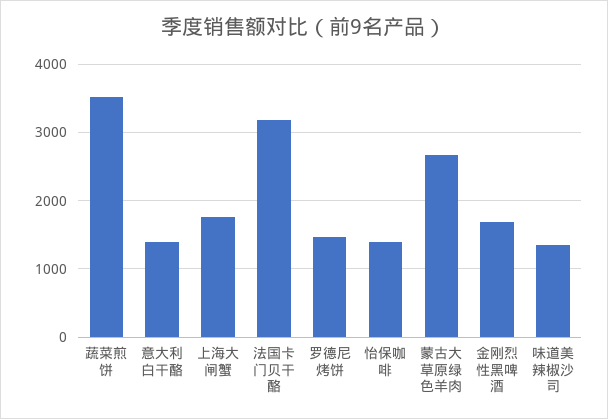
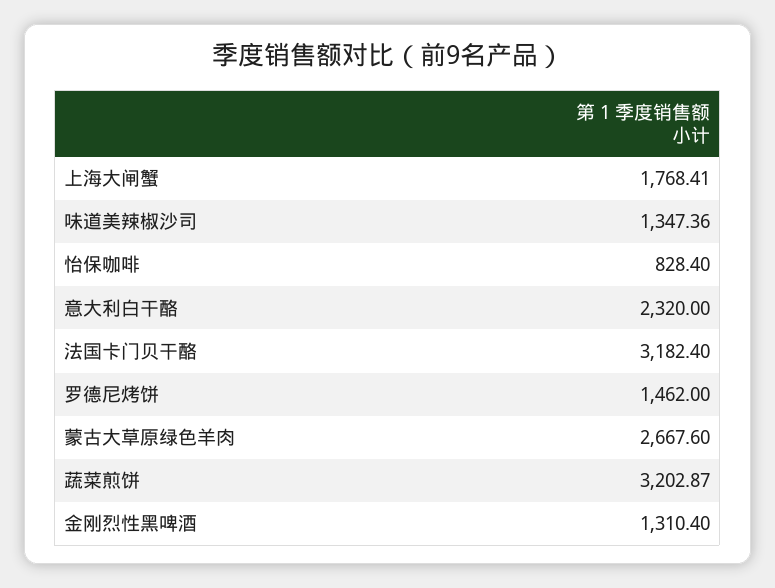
  {
-   "蔬菜煎饼": 3500,
+   "蔬菜煎饼": 3202.87,
-   "意大利白干酪": 1400,
+   "意大利白干酪": 2320,
    "上海大闸蟹": 1768.41,
    "法国卡门贝干酪": 3182.4,
    "罗德尼烤饼": 1462,
-   "怡保咖啡": 1400,
+   "怡保咖啡": 828.4,
    "蒙古大草原绿色羊肉": 2667.6,
-   "金刚烈性黑啤酒": 1700,
+   "金刚烈性黑啤酒": 1310.4,
    "味道美辣椒沙司": 1347.36
  }

